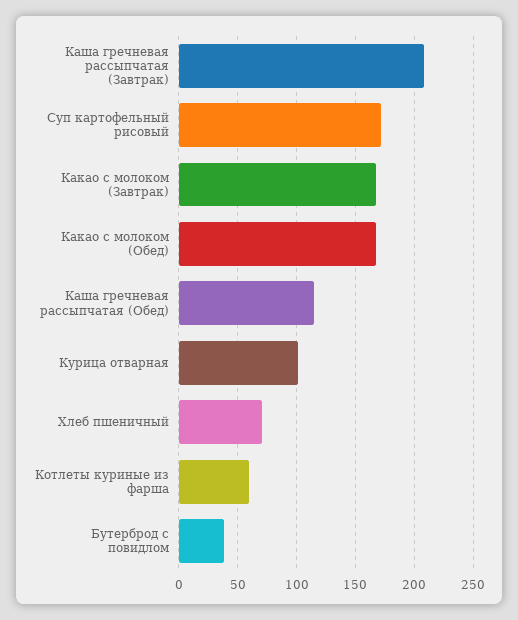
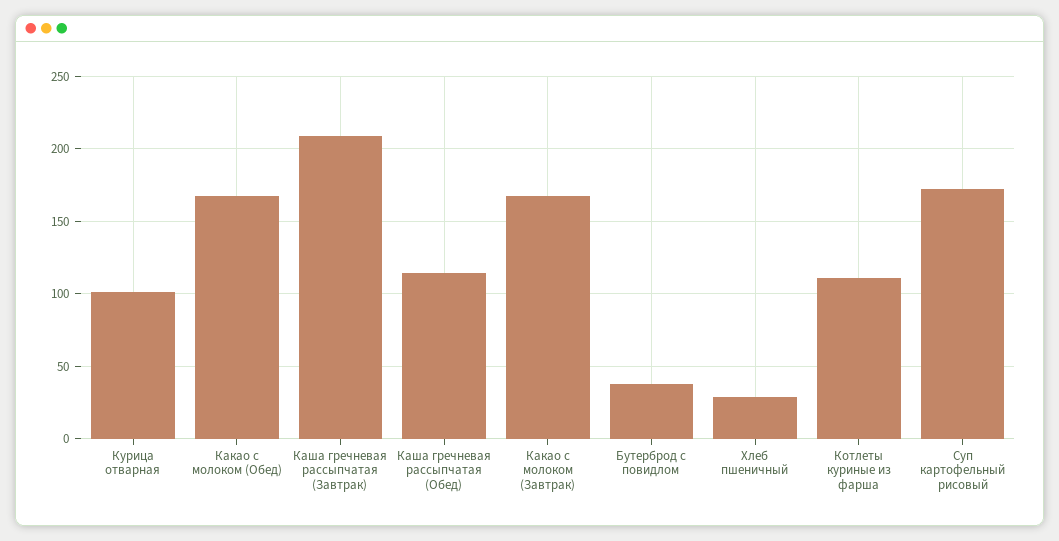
  {
    "Каша гречневая рассыпчатая (Завтрак)": 210,
    "Суп картофельный рисовый": 170,
    "Какао с молоком (Завтрак)": 165,
    "Какао с молоком (Обед)": 165,
    "Каша гречневая рассыпчатая (Обед)": 115,
    "Курица отварная": 100,
-   "Хлеб пшеничный": 70,
+   "Хлеб пшеничный": 30,
-   "Котлеты куриные из фарша": 60,
+   "Котлеты куриные из фарша": 110,
    "Бутерброд с повидлом": 40
  }

